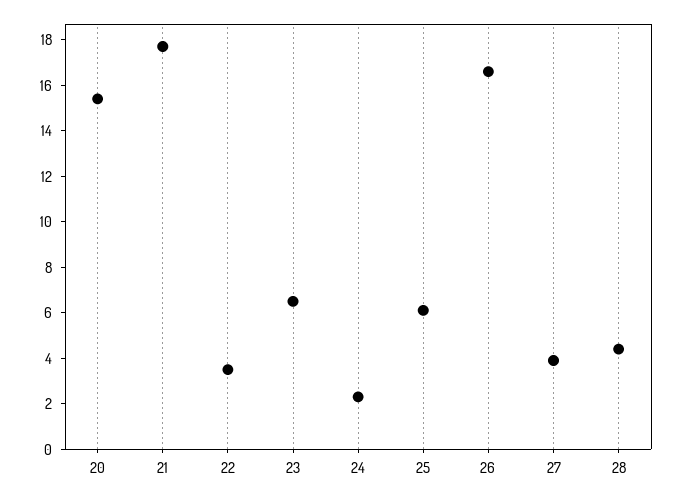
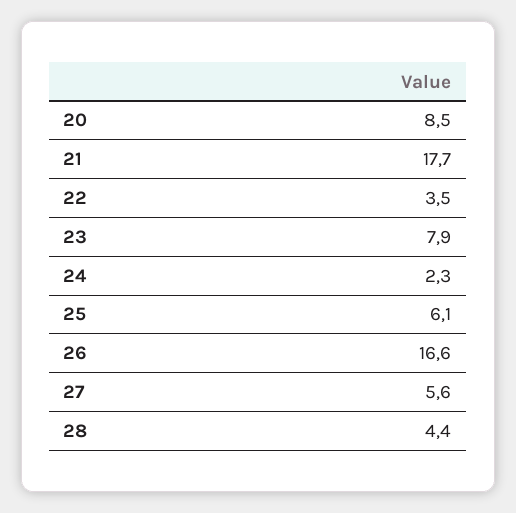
  {
-   "20": 15.5,
+   "20": 8.5,
    "21": 17.7,
    "22": 3.5,
-   "23": 6.5,
+   "23": 7.9,
    "24": 2.3,
    "25": 6.1,
    "26": 16.6,
-   "27": 4,
+   "27": 5.6,
    "28": 4.4
  }

